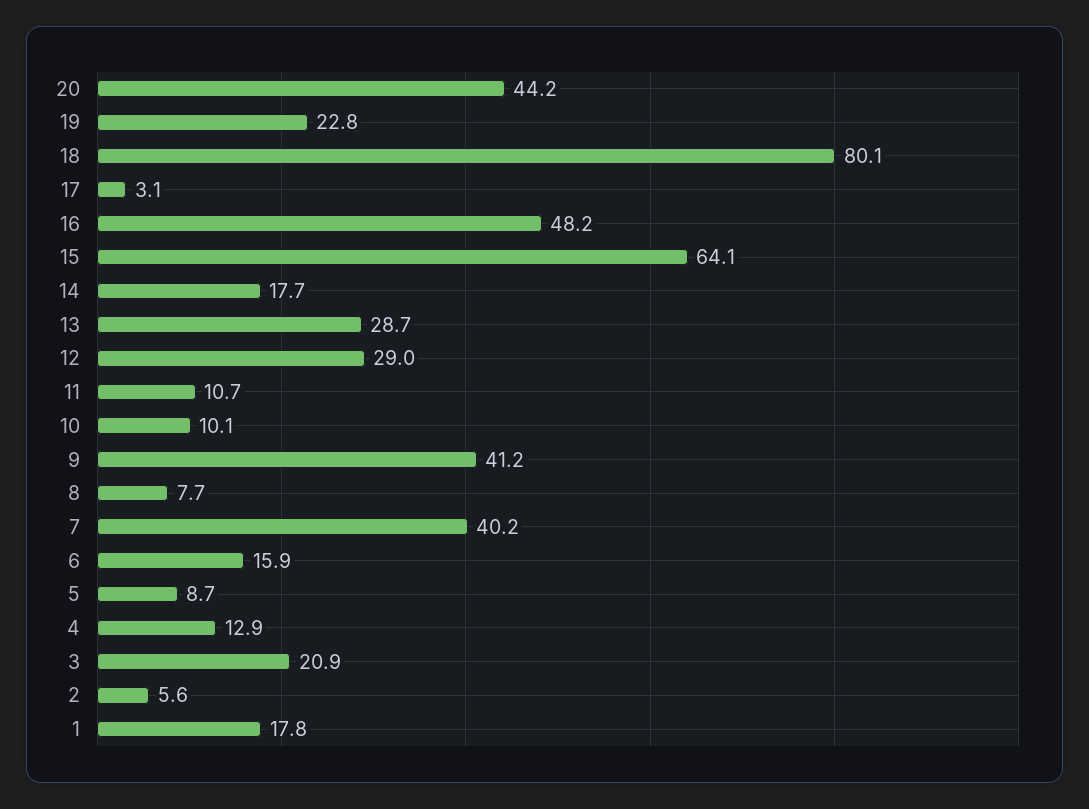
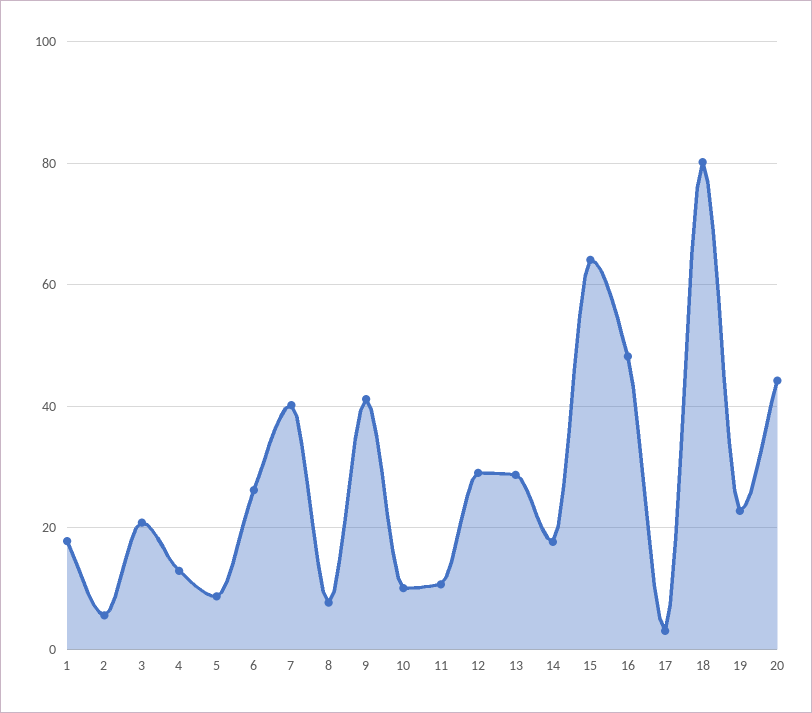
  {
    "20": 44.2,
    "19": 22.8,
    "18": 80.1,
    "17": 3.1,
    "16": 48.2,
    "15": 64.1,
    "14": 17.7,
    "13": 28.7,
    "12": 29,
    "11": 10.7,
    "10": 10.1,
    "9": 41.2,
    "8": 7.7,
    "7": 40.2,
-   "6": 15.9,
+   "6": 26,
    "5": 8.7,
    "4": 12.9,
    "3": 20.9,
    "2": 5.6,
    "1": 17.8
  }

